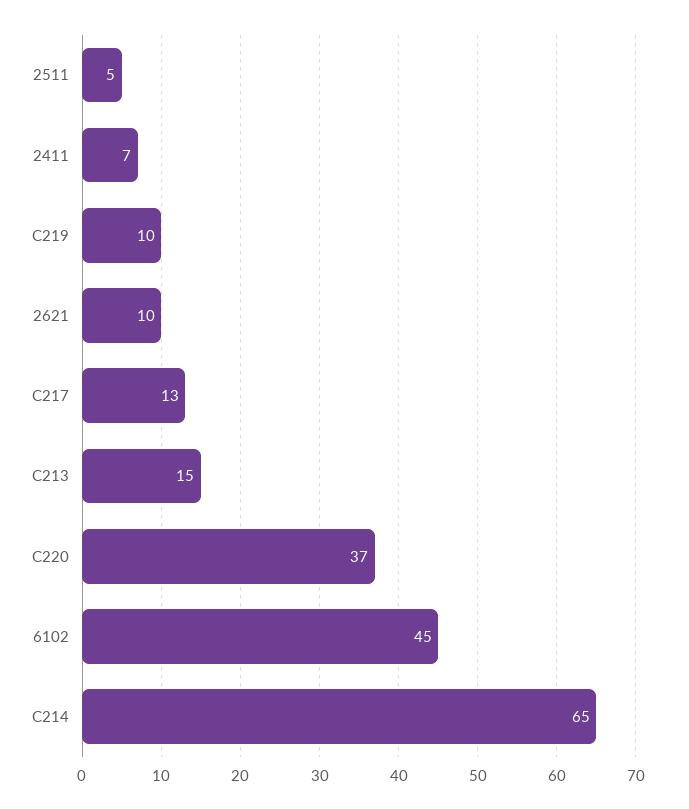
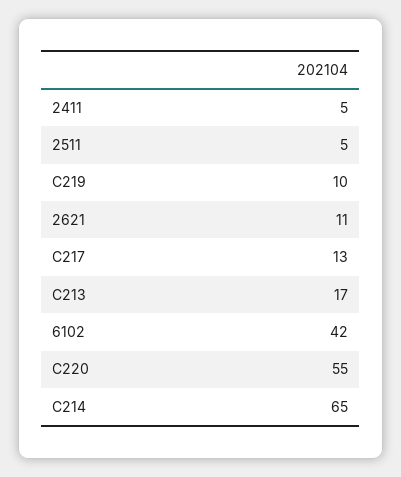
  {
    "2511": 5,
-   "2411": 7,
+   "2411": 5,
    "C219": 10,
-   "2621": 10,
+   "2621": 11,
    "C217": 13,
-   "C213": 15,
+   "C213": 17,
-   "C220": 37,
+   "C220": 55,
-   "6102": 45,
+   "6102": 42,
    "C214": 65
  }

